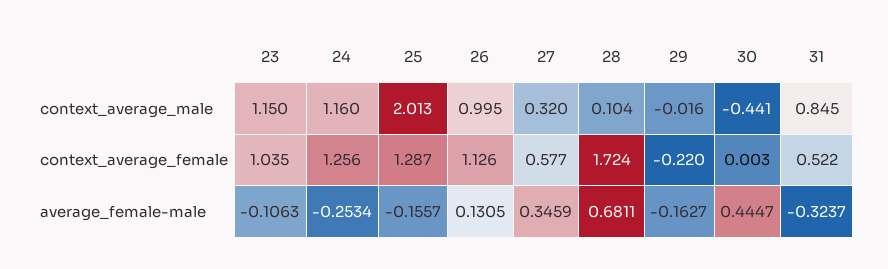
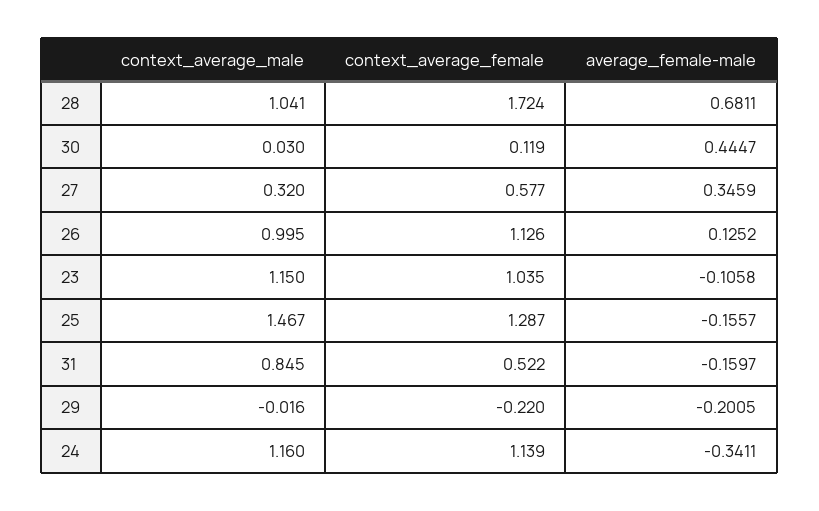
  {
    "23": {
      "context_average_male": 1.15,
      "context_average_female": 1.035,
-     "average_female-male": -0.1063
+     "average_female-male": -0.1058
    },
    "24": {
      "context_average_male": 1.16,
-     "context_average_female": 1.256,
+     "context_average_female": 1.139,
-     "average_female-male": -0.2534
+     "average_female-male": -0.3411
    },
    "25": {
-     "context_average_male": 2.013,
+     "context_average_male": 1.467,
      "context_average_female": 1.287,
      "average_female-male": -0.1557
    },
    "26": {
      "context_average_male": 0.995,
      "context_average_female": 1.126,
-     "average_female-male": 0.1305
+     "average_female-male": 0.1252
    },
    "27": {
      "context_average_male": 0.32,
      "context_average_female": 0.577,
      "average_female-male": 0.3459
    },
    "28": {
-     "context_average_male": 0.104,
+     "context_average_male": 1.041,
      "context_average_female": 1.724,
      "average_female-male": 0.6811
    },
    "29": {
      "context_average_male": -0.016,
      "context_average_female": -0.22,
-     "average_female-male": -0.1627
+     "average_female-male": -0.2005
    },
    "30": {
-     "context_average_male": -0.441,
+     "context_average_male": 0.03,
-     "context_average_female": 0.003,
+     "context_average_female": 0.119,
      "average_female-male": 0.4447
    },
    "31": {
      "context_average_male": 0.845,
      "context_average_female": 0.522,
-     "average_female-male": -0.3237
+     "average_female-male": -0.1597
    }
  }

